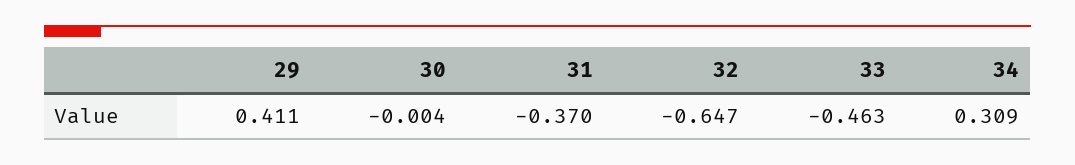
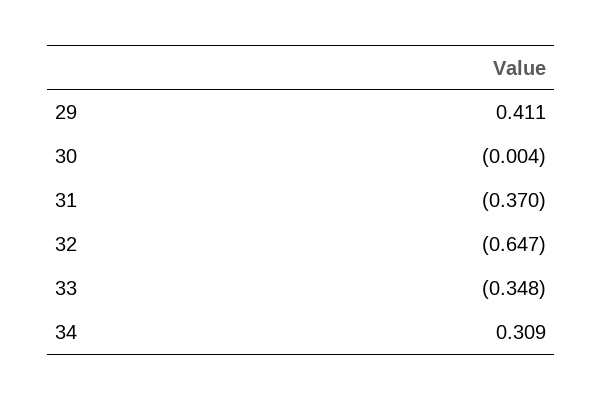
  {
    "29": 0.411,
    "30": -0.004,
    "31": -0.37,
    "32": -0.647,
-   "33": -0.463,
+   "33": -0.348,
    "34": 0.309
  }

